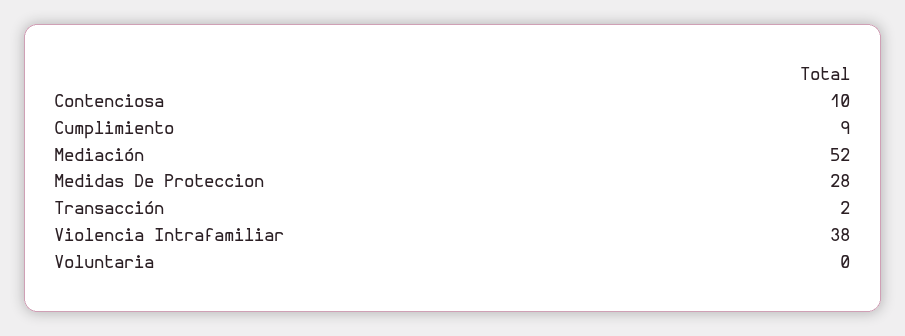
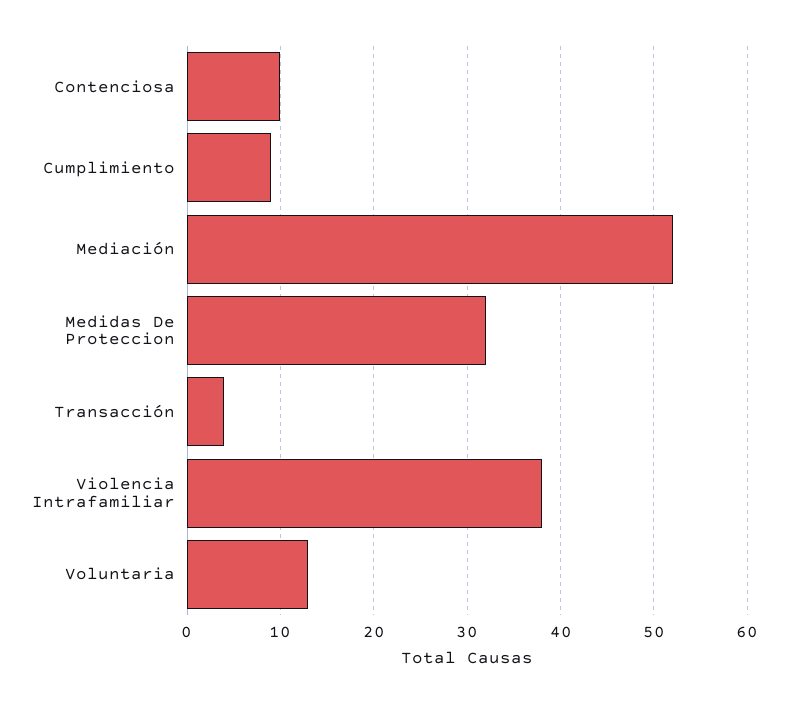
  {
    "Contenciosa": 10,
    "Cumplimiento": 9,
    "Mediación": 52,
-   "Medidas De Proteccion": 28,
+   "Medidas De Proteccion": 32,
-   "Transacción": 2,
+   "Transacción": 4,
    "Violencia Intrafamiliar": 38,
-   "Voluntaria": 0
+   "Voluntaria": 13
  }

